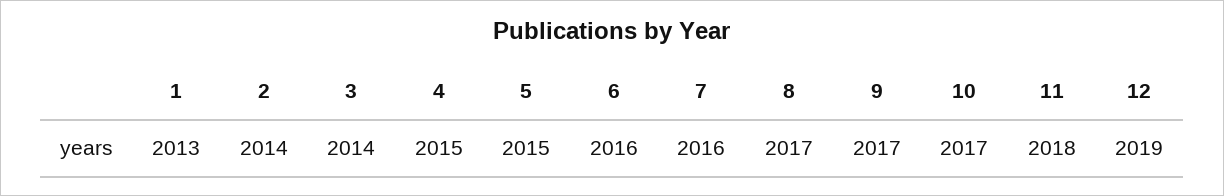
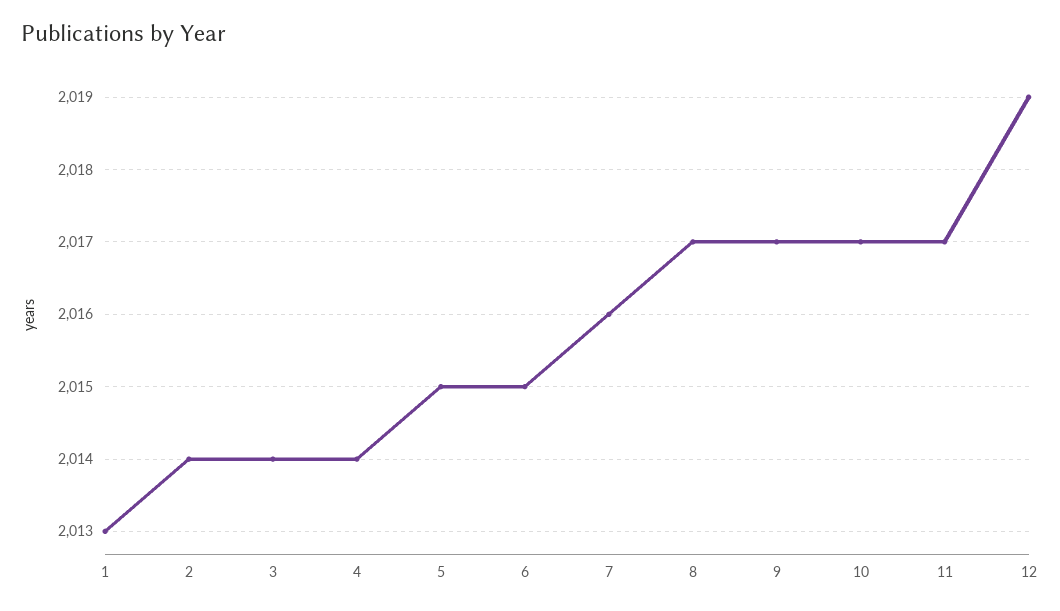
  {
    "1": 2013,
    "2": 2014,
    "3": 2014,
-   "4": 2015,
+   "4": 2014,
    "5": 2015,
-   "6": 2016,
+   "6": 2015,
    "7": 2016,
    "8": 2017,
    "9": 2017,
    "10": 2017,
-   "11": 2018,
+   "11": 2017,
    "12": 2019
  }

